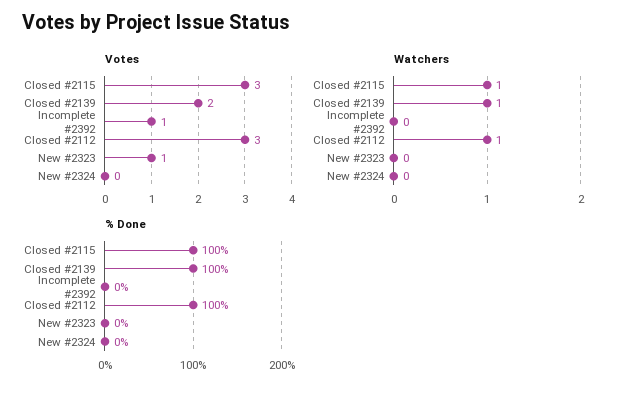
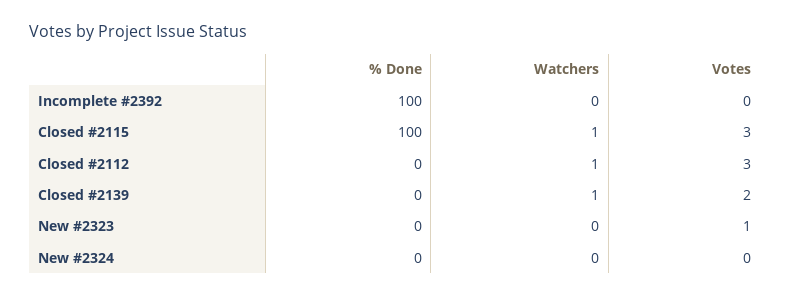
  {
    "Votes": {
      "Closed #2115": 3,
      "Closed #2139": 2,
-     "Incomplete #2392": 1,
+     "Incomplete #2392": 0,
      "Closed #2112": 3,
      "New #2323": 1,
      "New #2324": 0
    },
    "Watchers": {
      "Closed #2115": 1,
      "Closed #2139": 1,
      "Incomplete #2392": 0,
      "Closed #2112": 1,
      "New #2323": 0,
      "New #2324": 0
    },
    "% Done": {
      "Closed #2115": 100,
-     "Closed #2139": 100,
+     "Closed #2139": 0,
-     "Incomplete #2392": 0,
+     "Incomplete #2392": 100,
-     "Closed #2112": 100,
+     "Closed #2112": 0,
      "New #2323": 0,
      "New #2324": 0
    }
  }

